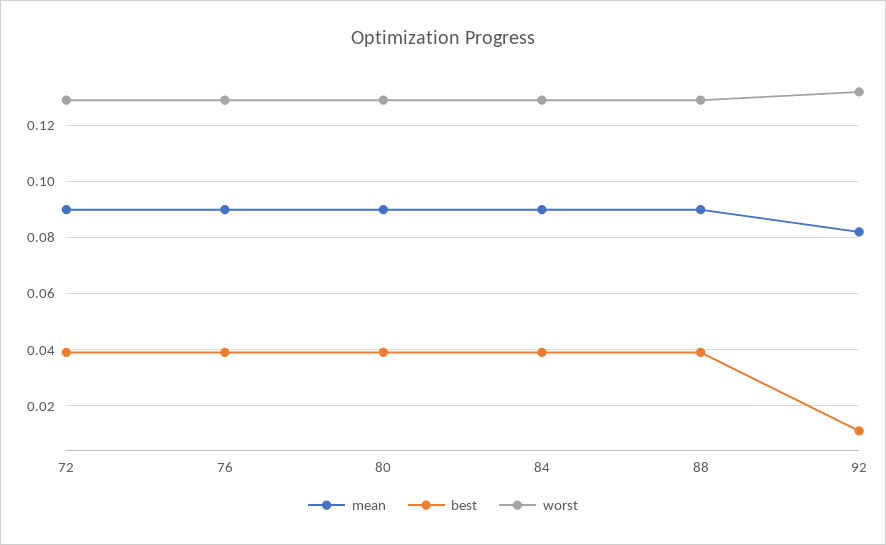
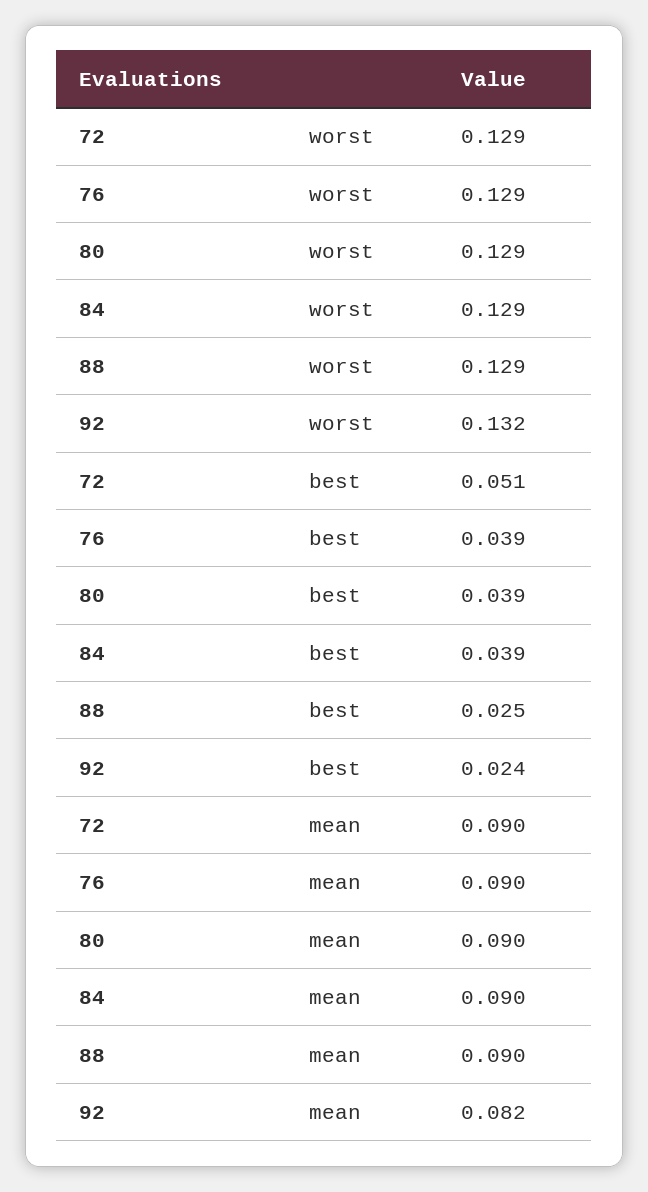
  {
    "mean": {
      "72": 0.09,
      "76": 0.09,
      "80": 0.09,
      "84": 0.09,
      "88": 0.09,
      "92": 0.082
    },
    "best": {
-     "72": 0.04,
+     "72": 0.051,
      "76": 0.039,
      "80": 0.039,
      "84": 0.039,
-     "88": 0.04,
+     "88": 0.025,
-     "92": 0.01
+     "92": 0.024
    },
    "worst": {
      "72": 0.129,
      "76": 0.129,
      "80": 0.129,
      "84": 0.129,
      "88": 0.129,
      "92": 0.132
    }
  }

